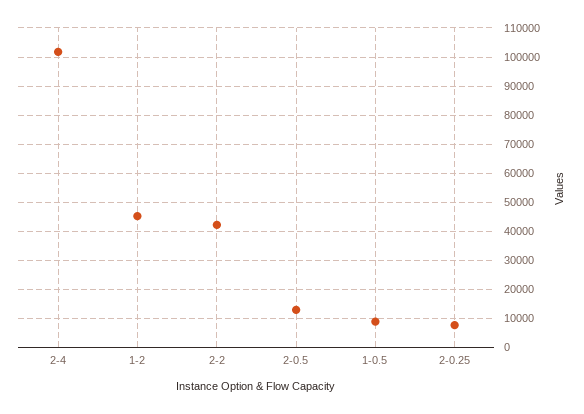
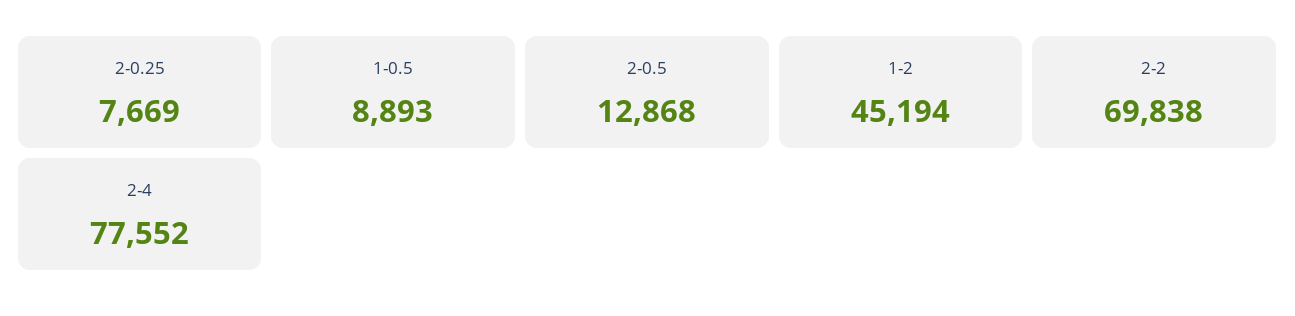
  {
-   "2-4": 102500,
+   "2-4": 77552,
    "1-2": 45194,
-   "2-2": 42500,
+   "2-2": 69838,
    "2-0.5": 12868,
    "1-0.5": 8893,
    "2-0.25": 7669
  }

